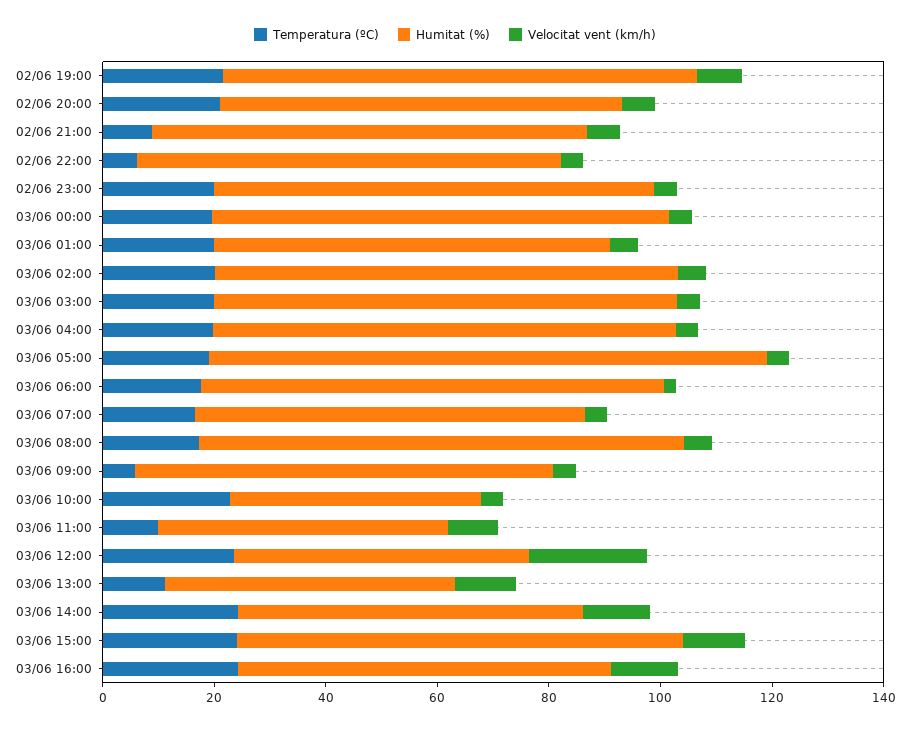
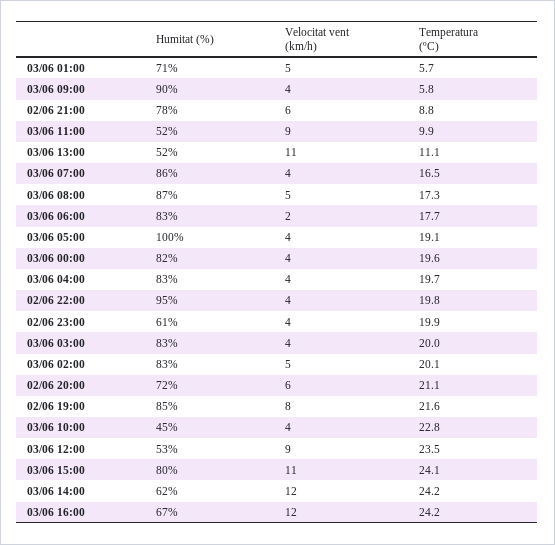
  {
    "Temperatura (ºC)": {
      "02/06 19:00": 21.6,
      "02/06 20:00": 21.1,
      "02/06 21:00": 8.8,
-     "02/06 22:00": 5,
+     "02/06 22:00": 19.8,
      "02/06 23:00": 19.9,
      "03/06 00:00": 19.6,
-     "03/06 01:00": 20,
+     "03/06 01:00": 5.7,
      "03/06 02:00": 20.1,
      "03/06 03:00": 20,
      "03/06 04:00": 19.7,
      "03/06 05:00": 19.1,
      "03/06 06:00": 17.7,
      "03/06 07:00": 16.5,
      "03/06 08:00": 17.3,
      "03/06 09:00": 5.8,
      "03/06 10:00": 22.8,
      "03/06 11:00": 9.9,
      "03/06 12:00": 23.5,
      "03/06 13:00": 11.1,
      "03/06 14:00": 24.2,
      "03/06 15:00": 24.1,
      "03/06 16:00": 24.2
    },
    "Humitat (%)": {
      "02/06 19:00": 85,
      "02/06 20:00": 72,
      "02/06 21:00": 78,
-     "02/06 22:00": 75,
+     "02/06 22:00": 95,
-     "02/06 23:00": 80,
+     "02/06 23:00": 61,
      "03/06 00:00": 82,
      "03/06 01:00": 71,
      "03/06 02:00": 83,
      "03/06 03:00": 83,
      "03/06 04:00": 83,
      "03/06 05:00": 100,
      "03/06 06:00": 83,
-     "03/06 07:00": 70,
+     "03/06 07:00": 86,
      "03/06 08:00": 87,
-     "03/06 09:00": 75,
+     "03/06 09:00": 90,
      "03/06 10:00": 45,
      "03/06 11:00": 52,
      "03/06 12:00": 53,
      "03/06 13:00": 52,
      "03/06 14:00": 62,
      "03/06 15:00": 80,
      "03/06 16:00": 67
    },
    "Velocitat vent (km/h)": {
      "02/06 19:00": 8,
      "02/06 20:00": 6,
      "02/06 21:00": 6,
      "02/06 22:00": 4,
      "02/06 23:00": 4,
      "03/06 00:00": 4,
      "03/06 01:00": 5,
      "03/06 02:00": 5,
      "03/06 03:00": 4,
      "03/06 04:00": 4,
      "03/06 05:00": 4,
      "03/06 06:00": 2,
      "03/06 07:00": 4,
      "03/06 08:00": 5,
      "03/06 09:00": 4,
      "03/06 10:00": 4,
      "03/06 11:00": 9,
-     "03/06 12:00": 20,
+     "03/06 12:00": 9,
      "03/06 13:00": 11,
      "03/06 14:00": 12,
      "03/06 15:00": 11,
      "03/06 16:00": 12
    }
  }

